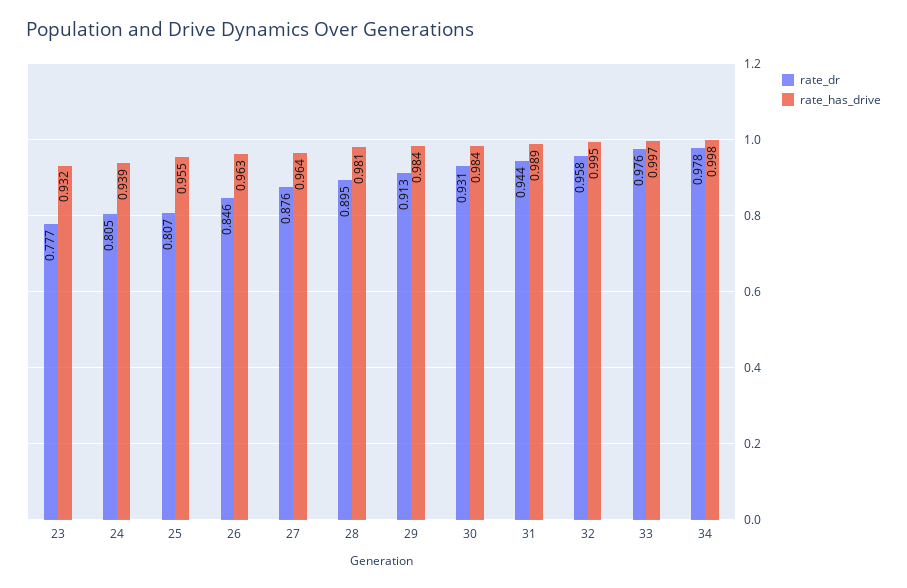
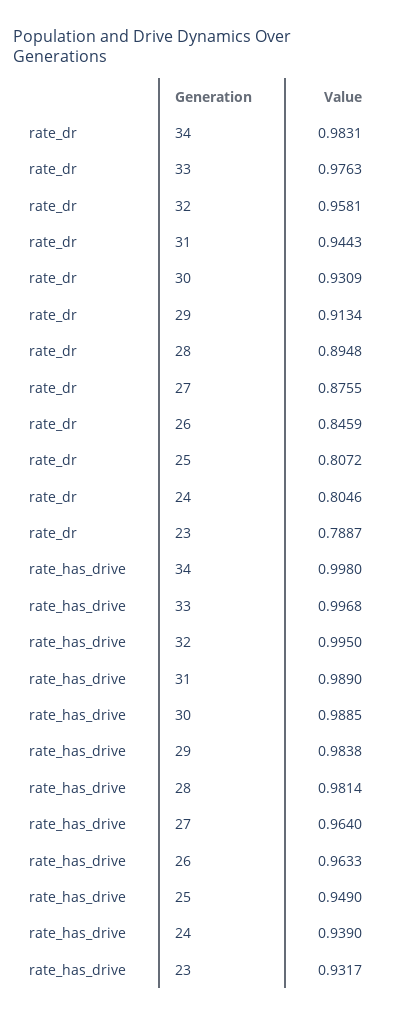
  {
    "rate_dr": {
-     "23": 0.777,
+     "23": 0.7887,
      "24": 0.8046,
      "25": 0.8072,
      "26": 0.8459,
      "27": 0.8755,
      "28": 0.8948,
      "29": 0.9134,
      "30": 0.9309,
      "31": 0.9443,
      "32": 0.9581,
      "33": 0.9763,
-     "34": 0.978
+     "34": 0.9831
    },
    "rate_has_drive": {
      "23": 0.9317,
      "24": 0.939,
-     "25": 0.955,
+     "25": 0.949,
      "26": 0.9633,
      "27": 0.964,
      "28": 0.9814,
      "29": 0.9838,
-     "30": 0.984,
+     "30": 0.9885,
      "31": 0.989,
      "32": 0.995,
      "33": 0.9968,
      "34": 0.998
    }
  }

